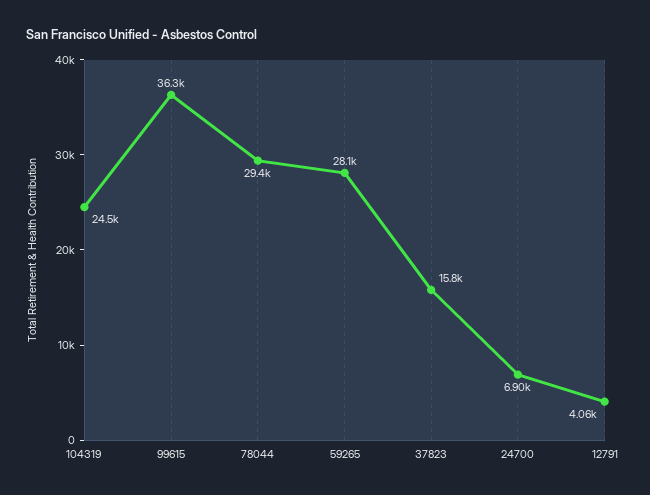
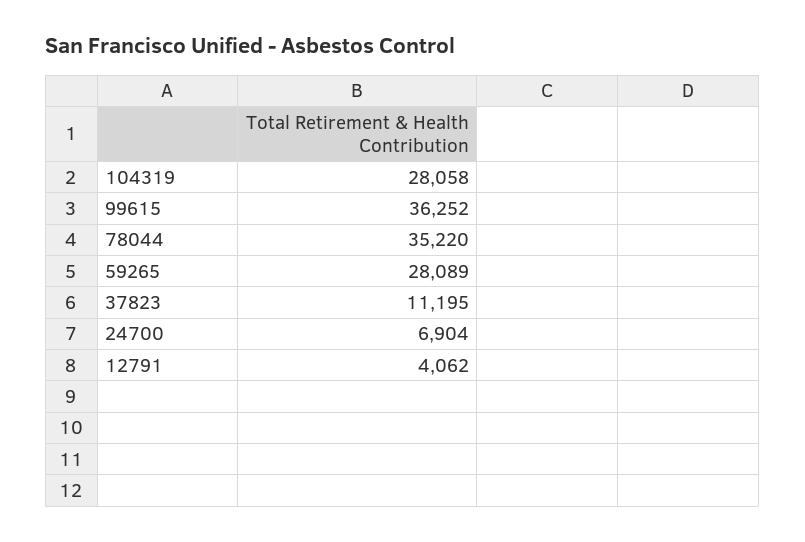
  {
-   "104319": 24500,
+   "104319": 28058,
    "99615": 36252,
-   "78044": 29400,
+   "78044": 35220,
    "59265": 28089,
-   "37823": 15800,
+   "37823": 11195,
    "24700": 6904,
    "12791": 4062
  }

